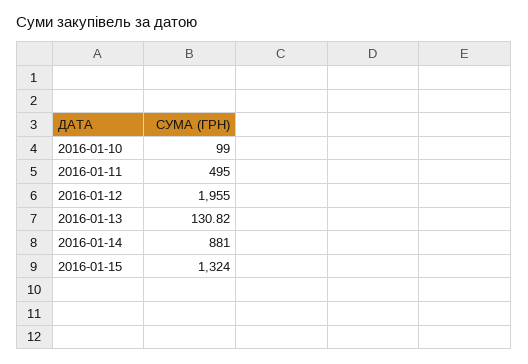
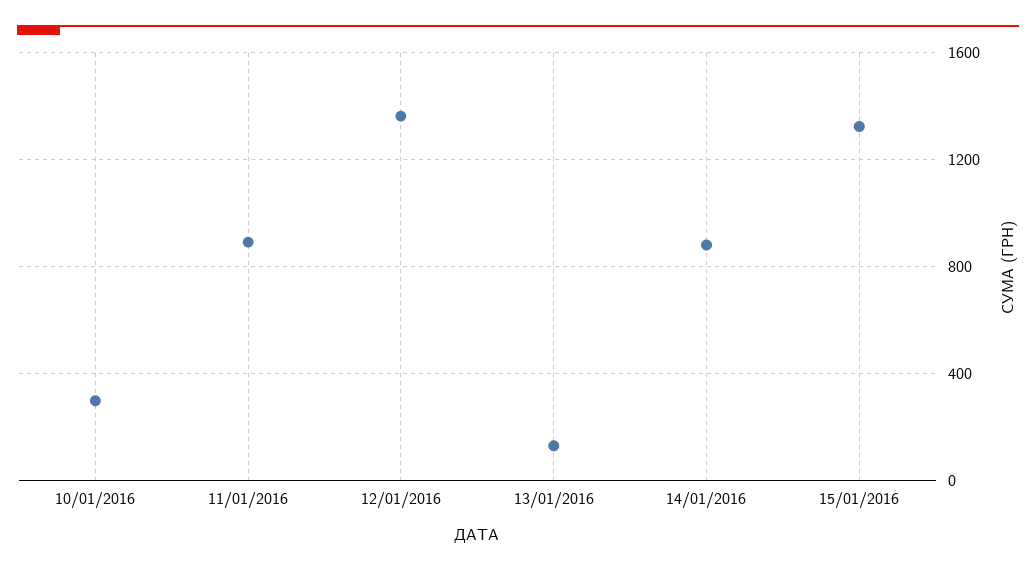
  {
-   "2016-01-10": 99,
+   "2016-01-10": 300,
-   "2016-01-11": 495,
+   "2016-01-11": 900,
-   "2016-01-12": 1955,
+   "2016-01-12": 1350,
    "2016-01-13": 130.82,
    "2016-01-14": 881,
    "2016-01-15": 1324
  }

